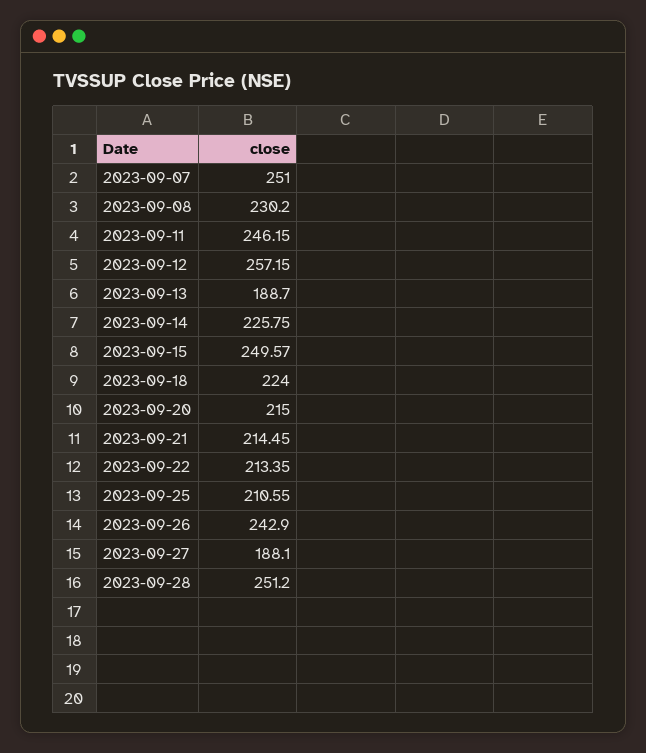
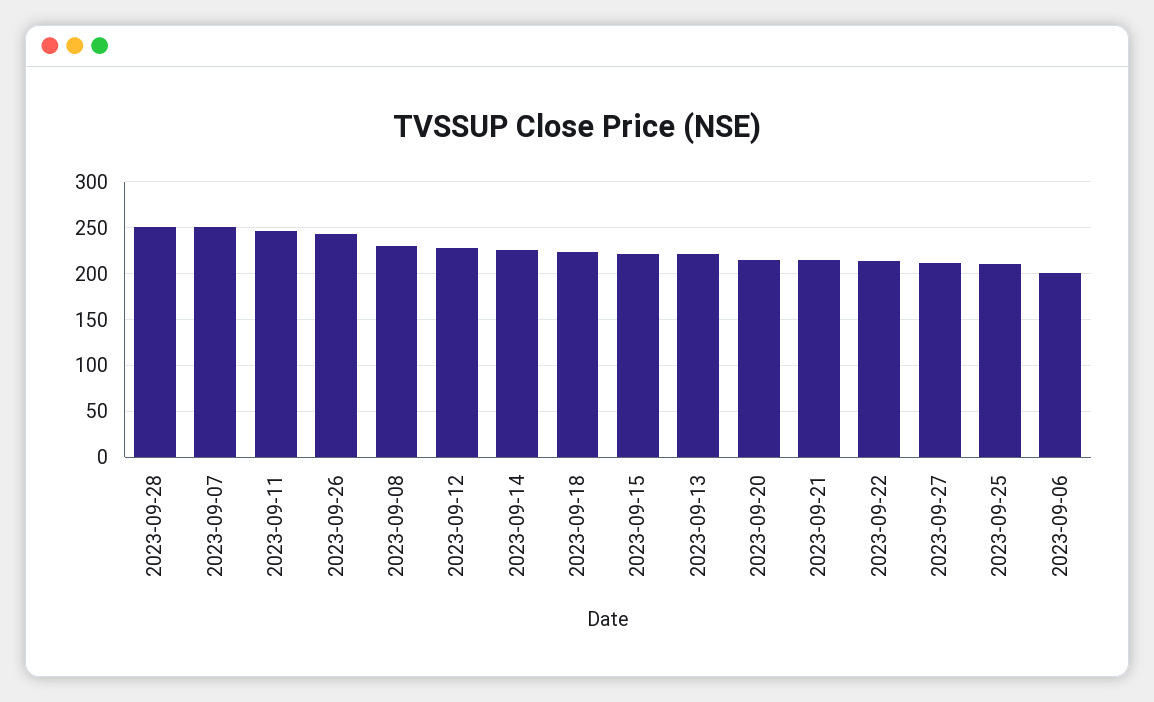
  {
    "2023-09-07": 251,
    "2023-09-08": 230.2,
    "2023-09-11": 246.15,
-   "2023-09-12": 257.15,
+   "2023-09-12": 230,
-   "2023-09-13": 188.7,
+   "2023-09-13": 220,
    "2023-09-14": 225.75,
-   "2023-09-15": 249.57,
+   "2023-09-15": 220,
    "2023-09-18": 224,
    "2023-09-20": 215,
    "2023-09-21": 214.45,
    "2023-09-22": 213.35,
    "2023-09-25": 210.55,
    "2023-09-26": 242.9,
-   "2023-09-27": 188.1,
+   "2023-09-27": 210,
-   "2023-09-28": 251.2
+   "2023-09-28": 251.2,
+   "2023-09-06": 200
  }

